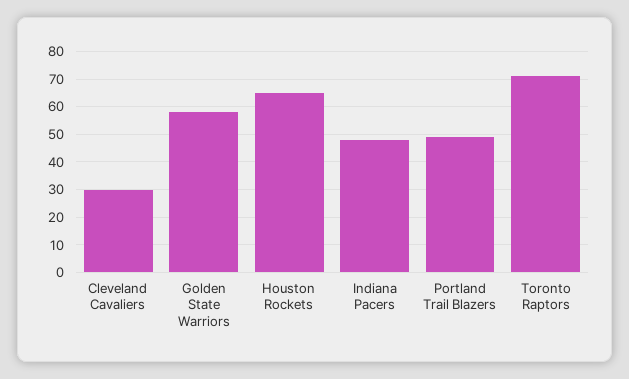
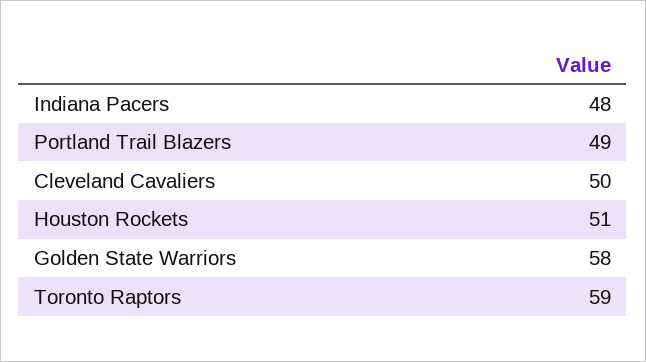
  {
-   "Cleveland Cavaliers": 30,
+   "Cleveland Cavaliers": 50,
    "Golden State Warriors": 58,
-   "Houston Rockets": 65,
+   "Houston Rockets": 51,
    "Indiana Pacers": 48,
    "Portland Trail Blazers": 49,
-   "Toronto Raptors": 70
+   "Toronto Raptors": 59
  }

